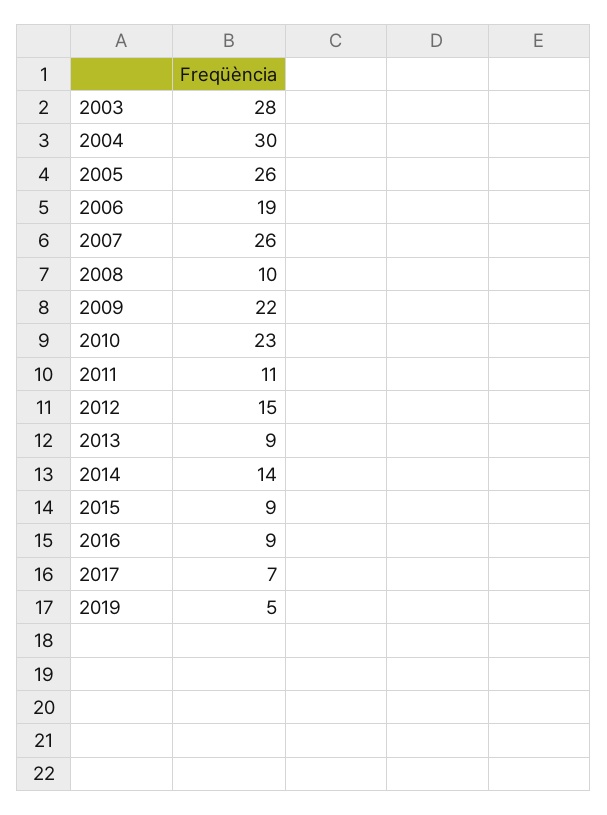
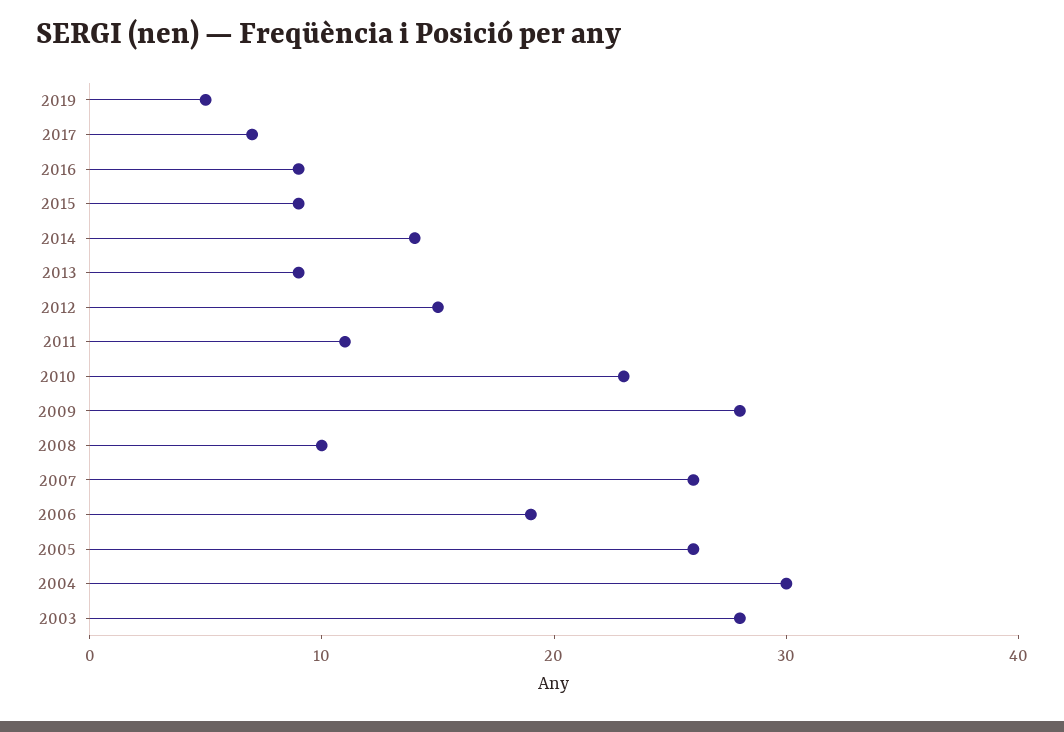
  {
    "2003": 28,
    "2004": 30,
    "2005": 26,
    "2006": 19,
    "2007": 26,
    "2008": 10,
-   "2009": 22,
+   "2009": 28,
    "2010": 23,
    "2011": 11,
    "2012": 15,
    "2013": 9,
    "2014": 14,
    "2015": 9,
    "2016": 9,
    "2017": 7,
    "2019": 5
  }

